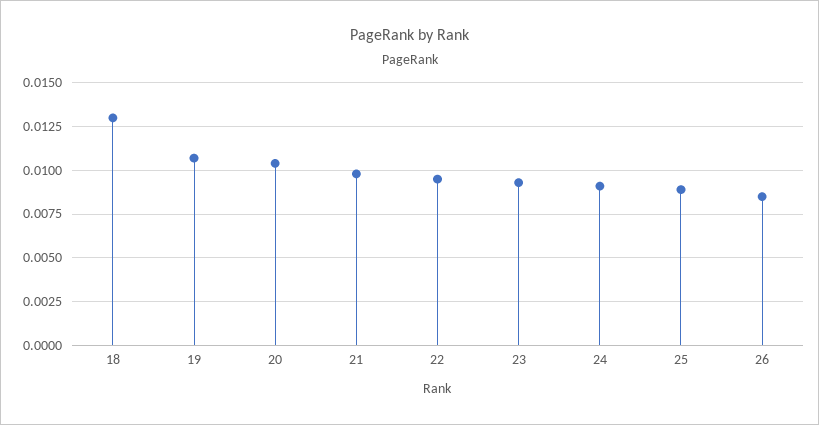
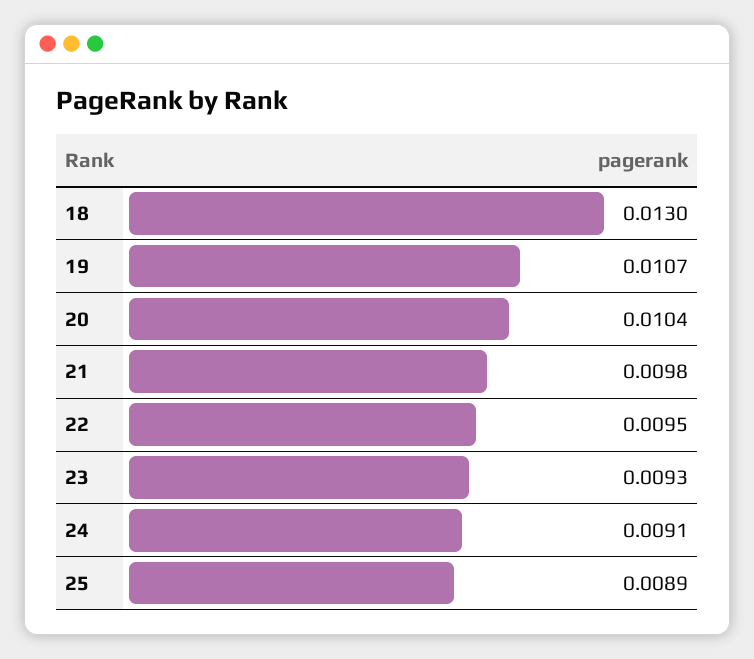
  {
    "18": 0.013,
    "19": 0.0107,
    "20": 0.0104,
    "21": 0.0098,
    "22": 0.0095,
    "23": 0.0093,
    "24": 0.0091,
-   "25": 0.0089,
+   "25": 0.0089
-   "26": 0.0085
  }

